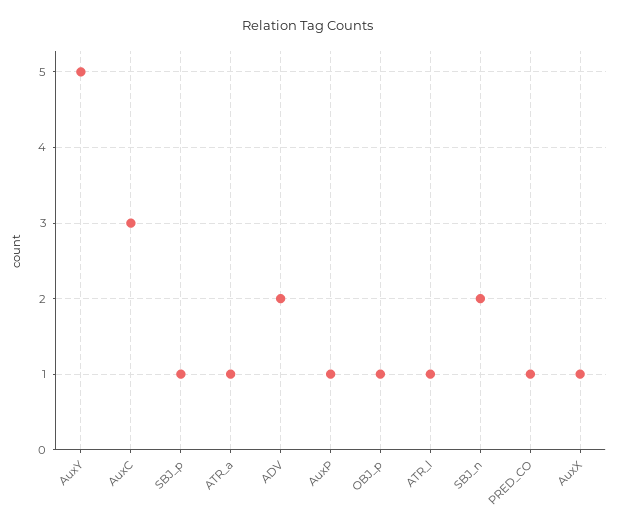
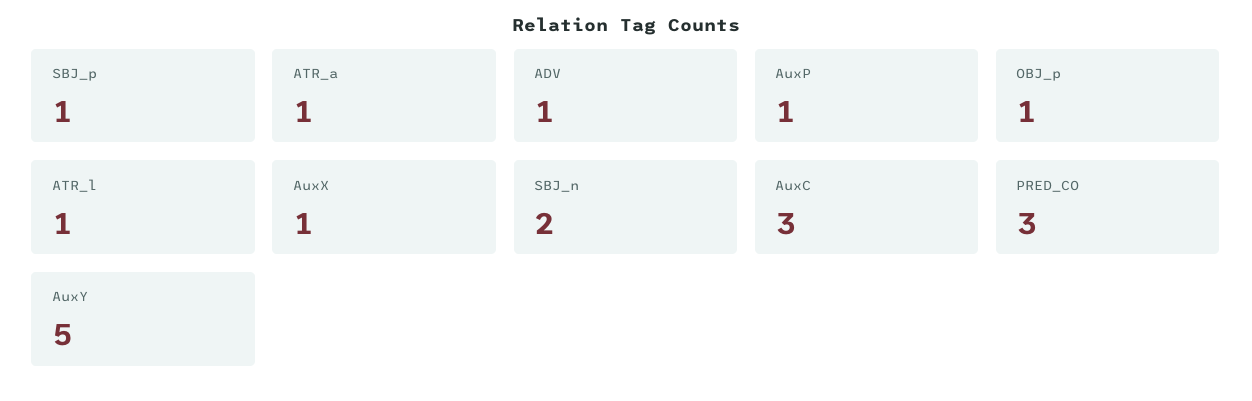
  {
    "AuxY": 5,
    "AuxC": 3,
    "SBJ_p": 1,
    "ATR_a": 1,
-   "ADV": 2,
+   "ADV": 1,
    "AuxP": 1,
    "OBJ_p": 1,
    "ATR_l": 1,
    "SBJ_n": 2,
-   "PRED_CO": 1,
+   "PRED_CO": 3,
    "AuxX": 1
  }

